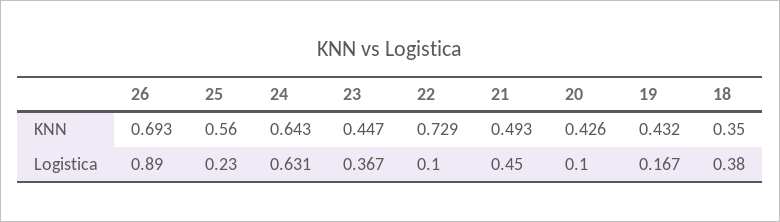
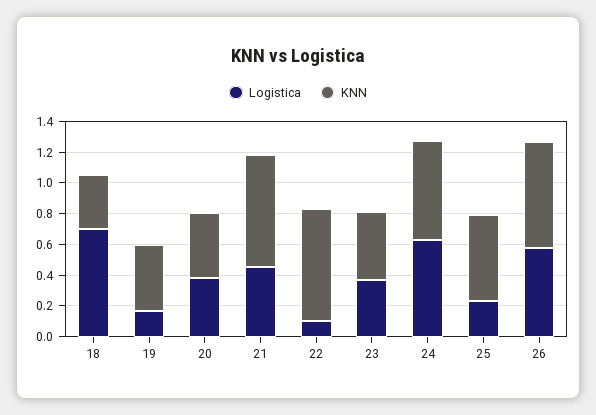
  {
    "KNN": {
      "26": 0.693,
      "25": 0.56,
      "24": 0.643,
      "23": 0.447,
      "22": 0.729,
-     "21": 0.493,
+     "21": 0.7,
      "20": 0.426,
      "19": 0.432,
      "18": 0.35
    },
    "Logistica": {
-     "26": 0.89,
+     "26": 0.6,
      "25": 0.23,
      "24": 0.631,
      "23": 0.367,
      "22": 0.1,
      "21": 0.45,
-     "20": 0.1,
+     "20": 0.4,
      "19": 0.167,
-     "18": 0.38
+     "18": 0.7
    }
  }

